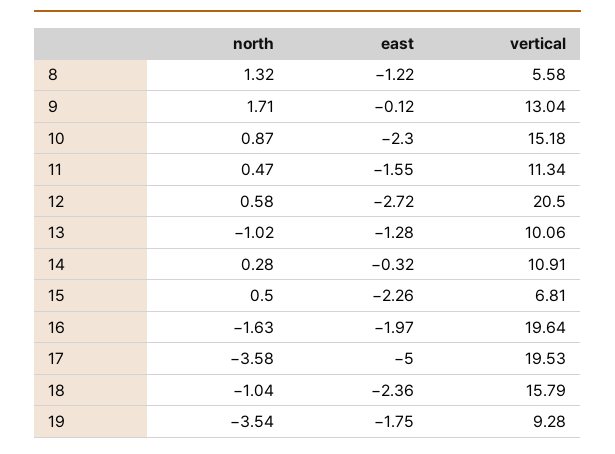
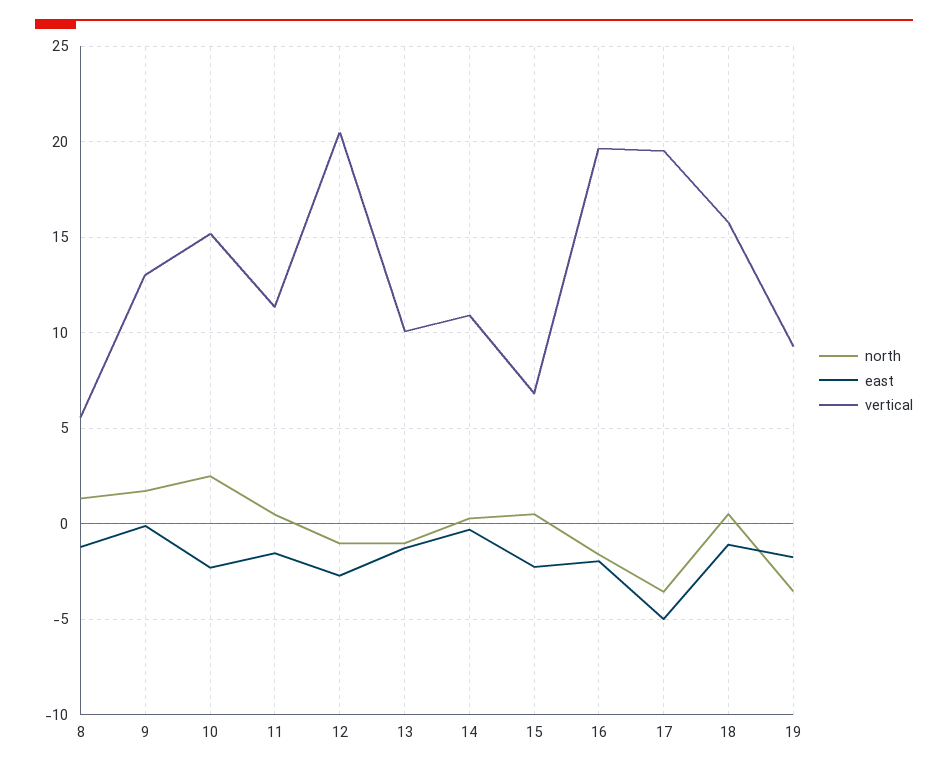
  {
    "north": {
      "8": 1.32,
      "9": 1.71,
-     "10": 0.87,
+     "10": 2.5,
      "11": 0.47,
-     "12": 0.58,
+     "12": -1,
      "13": -1.02,
      "14": 0.28,
      "15": 0.5,
      "16": -1.63,
      "17": -3.58,
-     "18": -1.04,
+     "18": 0.5,
      "19": -3.54
    },
    "east": {
      "8": -1.22,
      "9": -0.12,
      "10": -2.3,
      "11": -1.55,
      "12": -2.72,
      "13": -1.28,
      "14": -0.32,
      "15": -2.26,
      "16": -1.97,
      "17": -5,
-     "18": -2.36,
+     "18": -1,
      "19": -1.75
    },
    "vertical": {
      "8": 5.58,
      "9": 13.04,
      "10": 15.18,
      "11": 11.34,
      "12": 20.5,
      "13": 10.06,
      "14": 10.91,
      "15": 6.81,
      "16": 19.64,
      "17": 19.53,
      "18": 15.79,
      "19": 9.28
    }
  }

